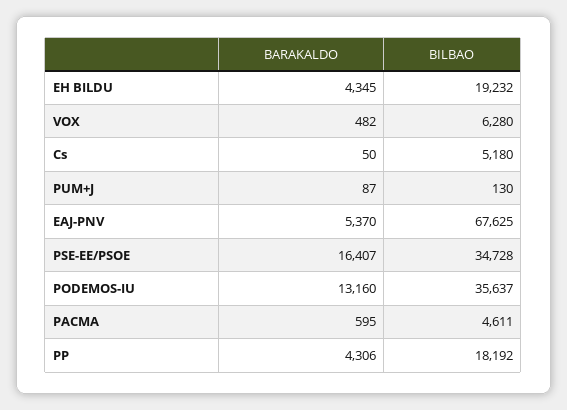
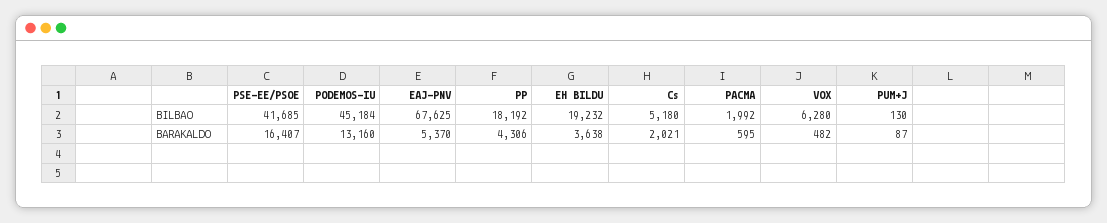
  {
    "BARAKALDO": {
-     "EH BILDU": 4345,
+     "EH BILDU": 3638,
      "VOX": 482,
-     "Cs": 50,
+     "Cs": 2021,
      "PUM+J": 87,
      "EAJ-PNV": 5370,
      "PSE-EE/PSOE": 16407,
      "PODEMOS-IU": 13160,
      "PACMA": 595,
      "PP": 4306
    },
    "BILBAO": {
      "EH BILDU": 19232,
      "VOX": 6280,
      "Cs": 5180,
      "PUM+J": 130,
      "EAJ-PNV": 67625,
-     "PSE-EE/PSOE": 34728,
+     "PSE-EE/PSOE": 41685,
-     "PODEMOS-IU": 35637,
+     "PODEMOS-IU": 45184,
-     "PACMA": 4611,
+     "PACMA": 1992,
      "PP": 18192
    }
  }

